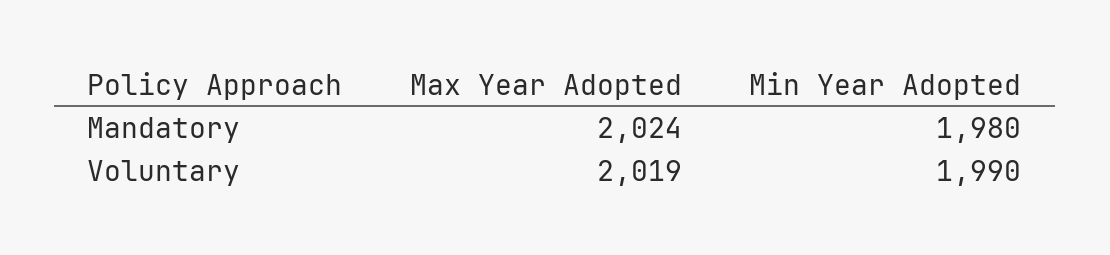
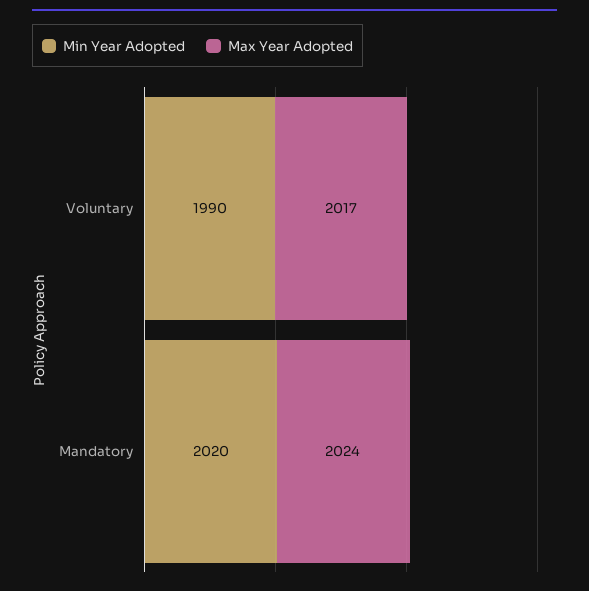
  {
    "Max Year Adopted": {
      "Mandatory": 2024,
-     "Voluntary": 2019
+     "Voluntary": 2017
    },
    "Min Year Adopted": {
-     "Mandatory": 1980,
+     "Mandatory": 2020,
      "Voluntary": 1990
    }
  }

